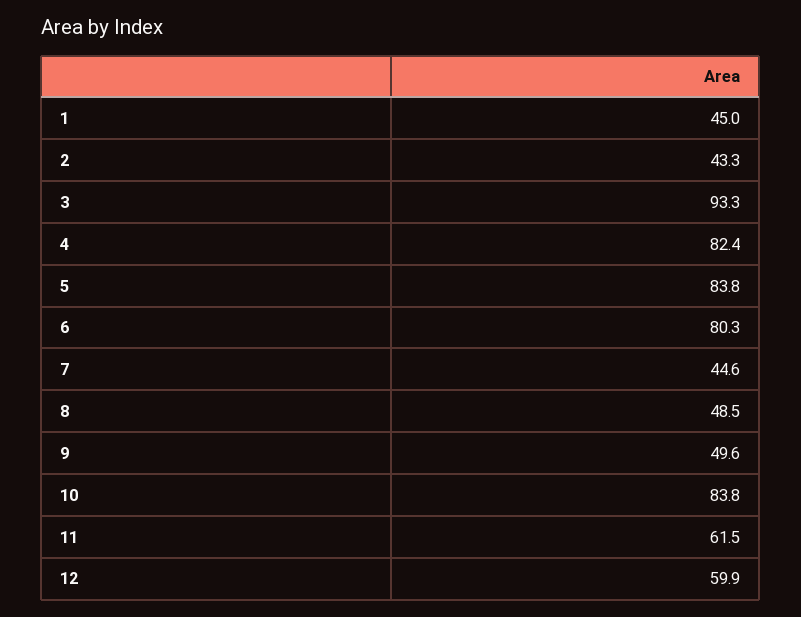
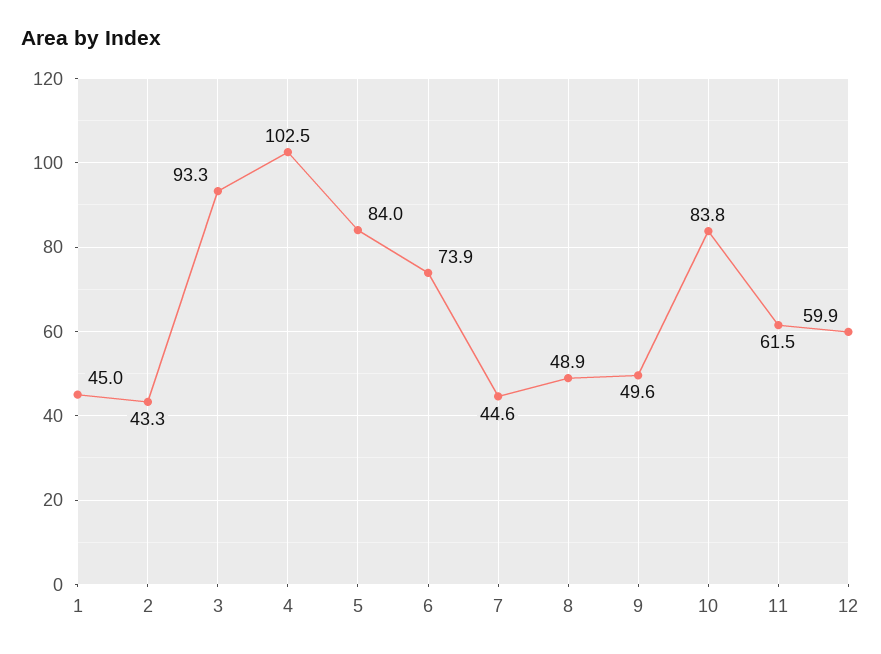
  {
    "1": 45,
    "2": 43.3,
    "3": 93.3,
-   "4": 82.4,
+   "4": 102.5,
-   "5": 83.8,
+   "5": 84,
-   "6": 80.3,
+   "6": 73.9,
    "7": 44.6,
-   "8": 48.5,
+   "8": 48.9,
    "9": 49.6,
    "10": 83.8,
    "11": 61.5,
    "12": 59.9
  }

